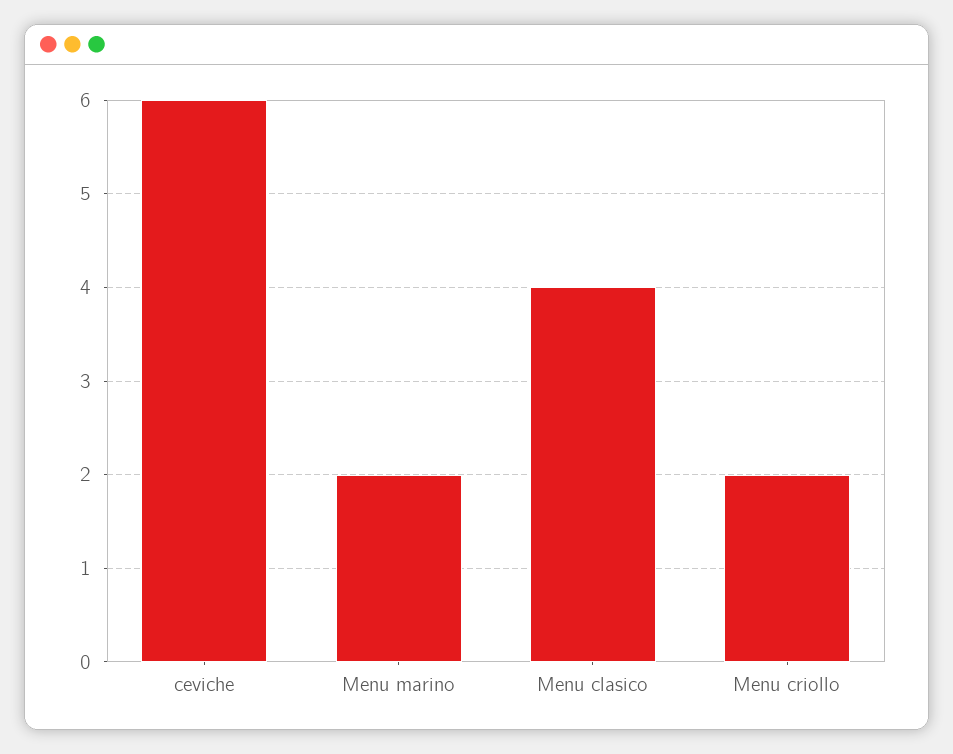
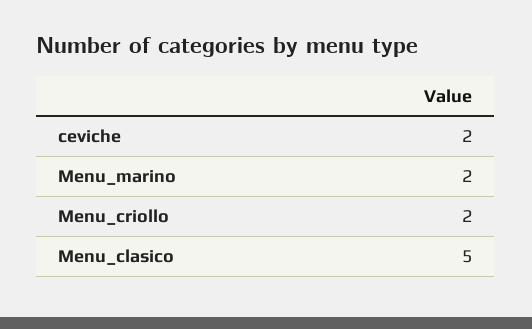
  {
-   "ceviche": 6,
+   "ceviche": 2,
    "Menu marino": 2,
-   "Menu clasico": 4,
+   "Menu clasico": 5,
    "Menu criollo": 2
  }

